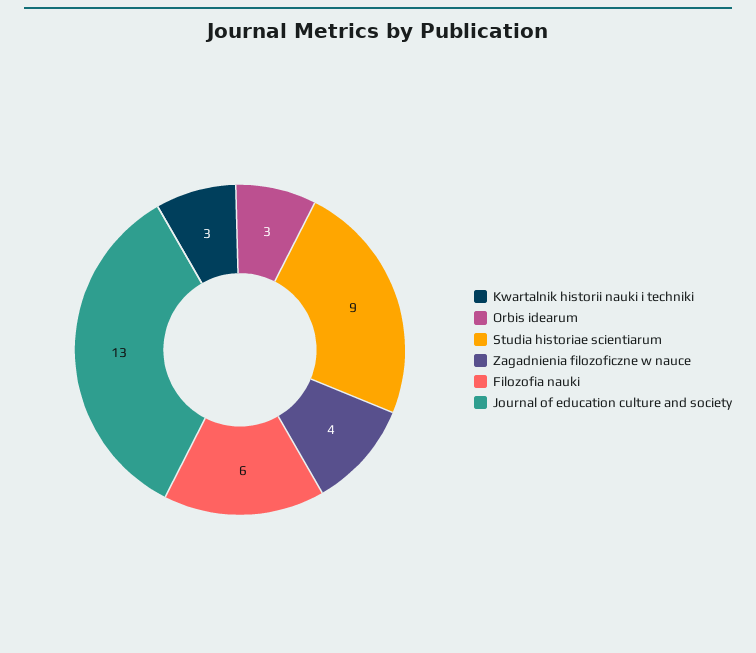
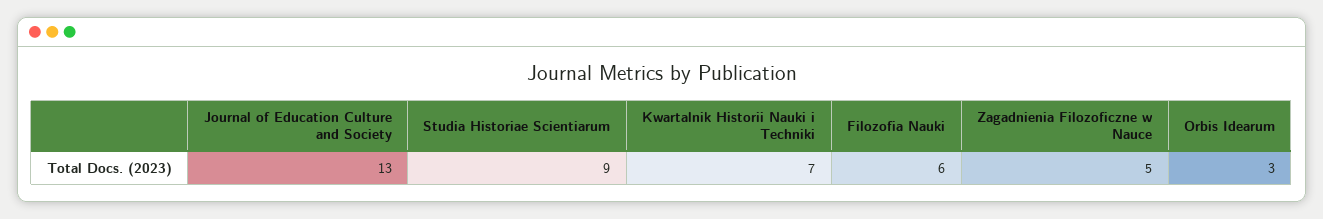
  {
-   "Kwartalnik historii nauki i techniki": 3,
+   "Kwartalnik historii nauki i techniki": 7,
    "Orbis idearum": 3,
    "Studia historiae scientiarum": 9,
-   "Zagadnienia filozoficzne w nauce": 4,
+   "Zagadnienia filozoficzne w nauce": 5,
    "Filozofia nauki": 6,
    "Journal of education culture and society": 13
  }

